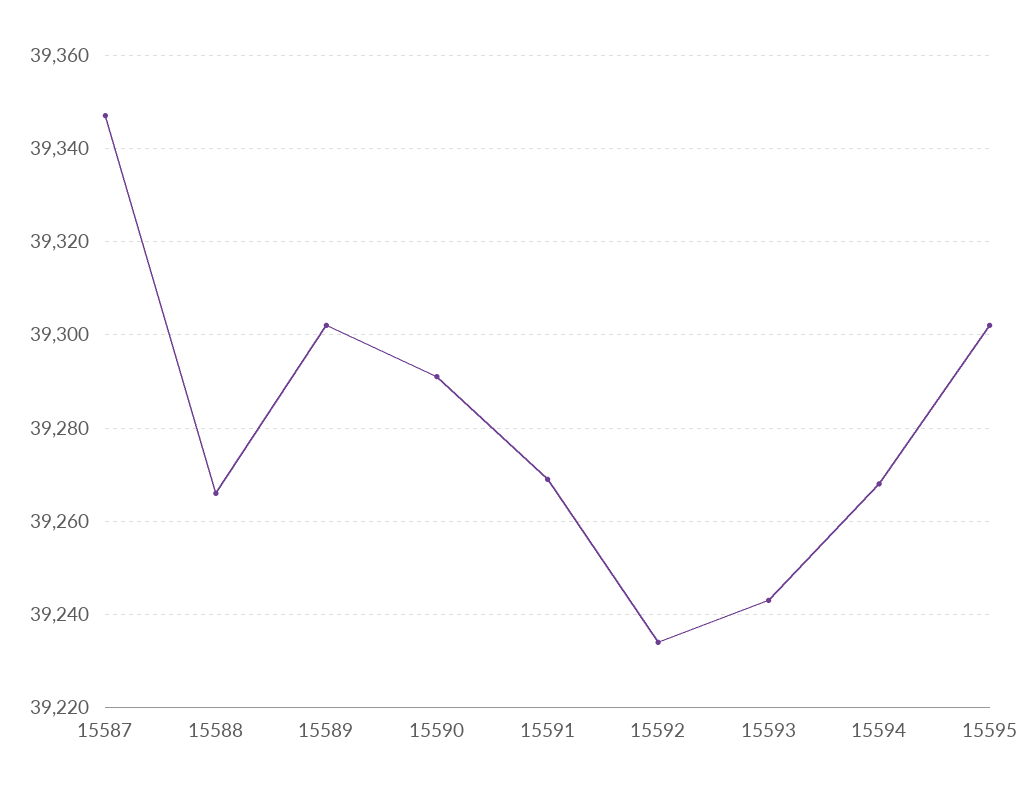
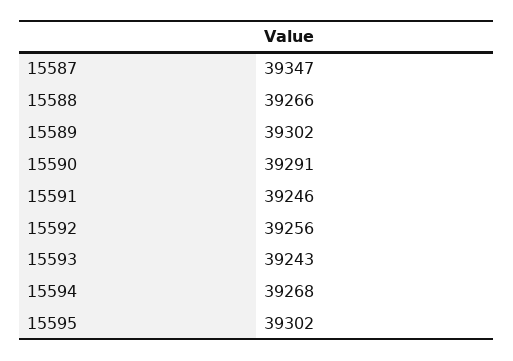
  {
    "15587": 39347,
    "15588": 39266,
    "15589": 39302,
    "15590": 39291,
-   "15591": 39270,
+   "15591": 39246,
-   "15592": 39235,
+   "15592": 39256,
    "15593": 39243,
    "15594": 39268,
    "15595": 39302
  }

